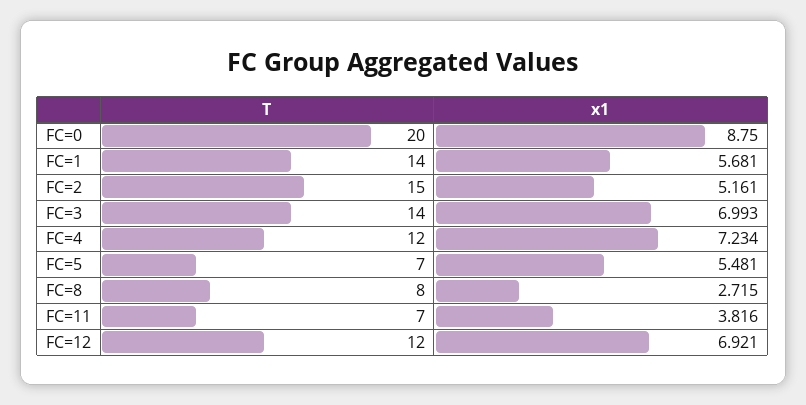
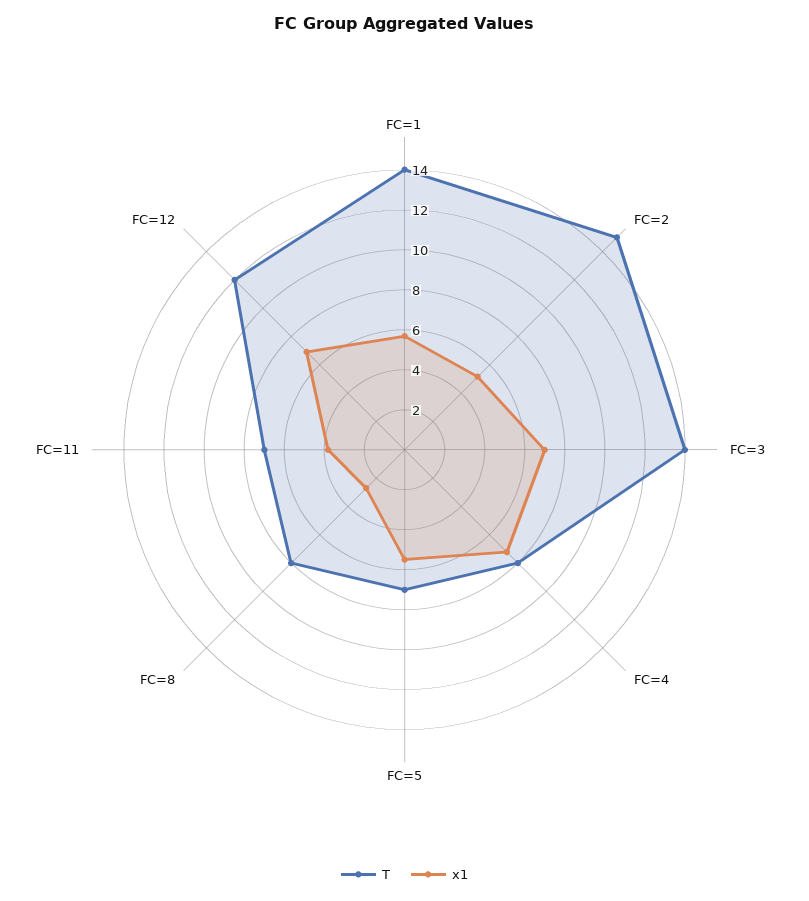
  {
    "T": {
-     "FC=0": 20,
      "FC=1": 14,
      "FC=2": 15,
      "FC=3": 14,
-     "FC=4": 12,
+     "FC=4": 8,
      "FC=5": 7,
      "FC=8": 8,
      "FC=11": 7,
      "FC=12": 12
    },
    "x1": {
-     "FC=0": 8.75,
      "FC=1": 5.681,
      "FC=2": 5.161,
      "FC=3": 6.993,
      "FC=4": 7.234,
      "FC=5": 5.481,
      "FC=8": 2.715,
      "FC=11": 3.816,
      "FC=12": 6.921
    }
  }

